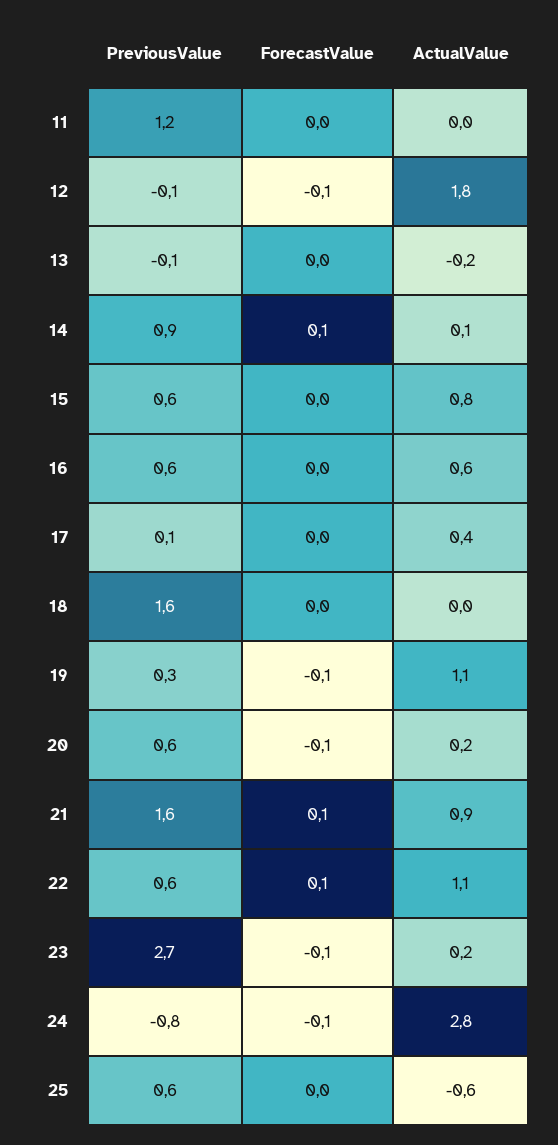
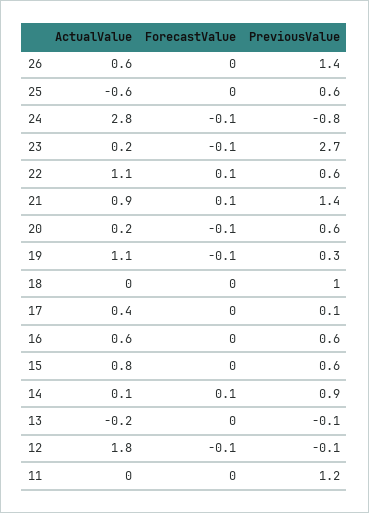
  {
    "PreviousValue": {
      "11": 1.2,
      "12": -0.1,
      "13": -0.1,
      "14": 0.9,
      "15": 0.6,
      "16": 0.6,
      "17": 0.1,
-     "18": 1.6,
+     "18": 1,
      "19": 0.3,
      "20": 0.6,
-     "21": 1.6,
+     "21": 1.4,
      "22": 0.6,
      "23": 2.7,
      "24": -0.8,
-     "25": 0.6
+     "25": 0.6,
+     "26": 1.4
    },
    "ForecastValue": {
      "11": 0,
      "12": -0.1,
      "13": 0,
      "14": 0.1,
      "15": 0,
      "16": 0,
      "17": 0,
      "18": 0,
      "19": -0.1,
      "20": -0.1,
      "21": 0.1,
      "22": 0.1,
      "23": -0.1,
      "24": -0.1,
-     "25": 0
+     "25": 0,
+     "26": 0
    },
    "ActualValue": {
      "11": 0,
      "12": 1.8,
      "13": -0.2,
      "14": 0.1,
      "15": 0.8,
      "16": 0.6,
      "17": 0.4,
      "18": 0,
      "19": 1.1,
      "20": 0.2,
      "21": 0.9,
      "22": 1.1,
      "23": 0.2,
      "24": 2.8,
-     "25": -0.6
+     "25": -0.6,
+     "26": 0.6
    }
  }

